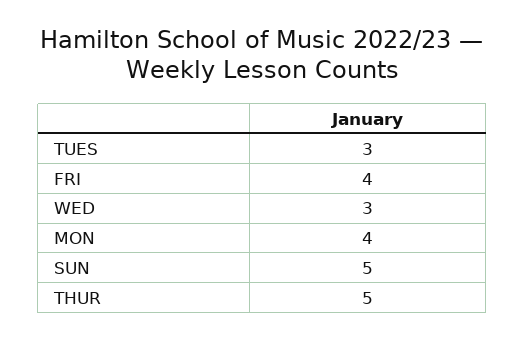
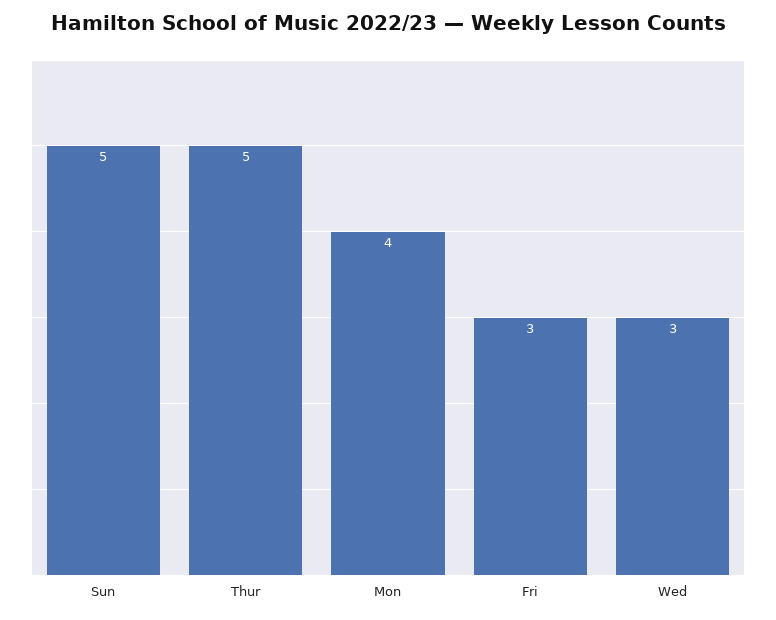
  {
-   "TUES": 3,
-   "FRI": 4,
+   "FRI": 3,
    "WED": 3,
    "MON": 4,
    "SUN": 5,
    "THUR": 5
  }

